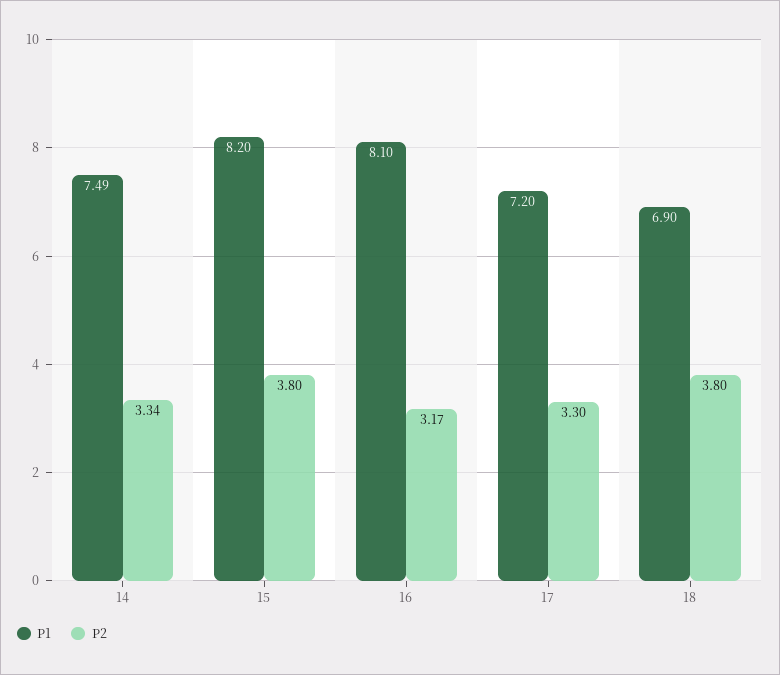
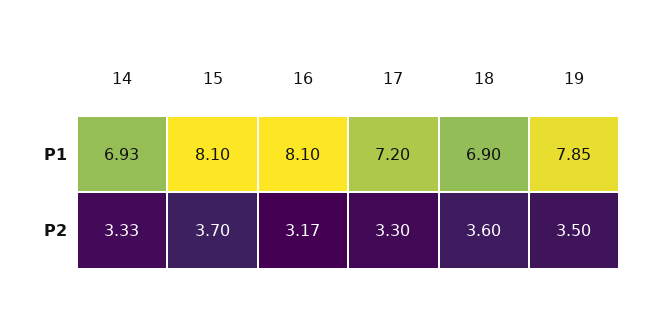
  {
    "P1": {
-     "14": 7.49,
+     "14": 6.93,
-     "15": 8.2,
+     "15": 8.1,
      "16": 8.1,
      "17": 7.2,
-     "18": 6.9
+     "18": 6.9,
+     "19": 7.85
    },
    "P2": {
-     "14": 3.34,
+     "14": 3.33,
-     "15": 3.8,
+     "15": 3.7,
      "16": 3.17,
      "17": 3.3,
-     "18": 3.8
+     "18": 3.6,
+     "19": 3.5
    }
  }

